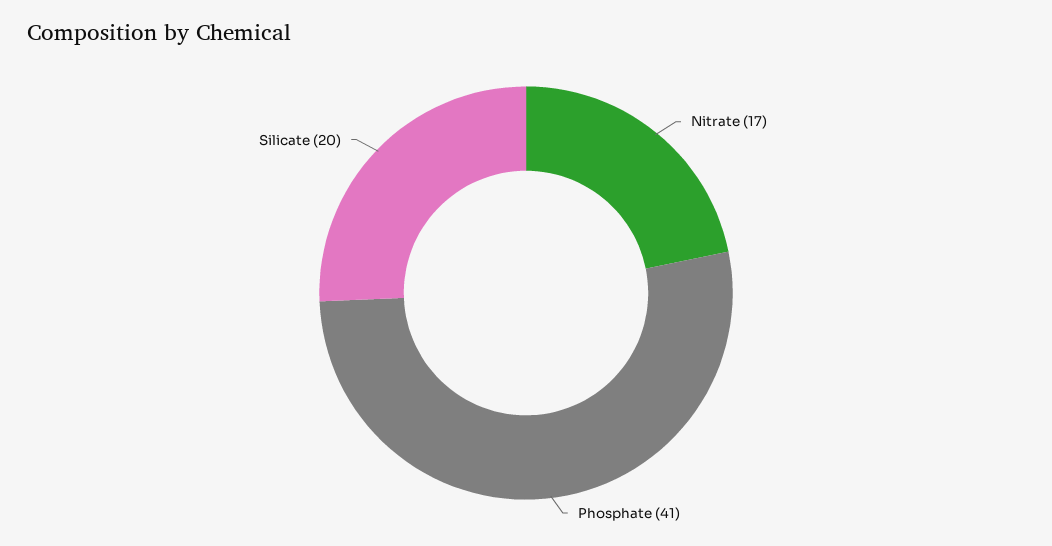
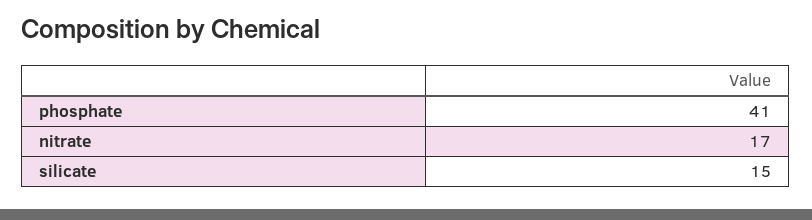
  {
    "Nitrate": 17,
    "Phosphate": 41,
-   "Silicate": 20
+   "Silicate": 15
  }

